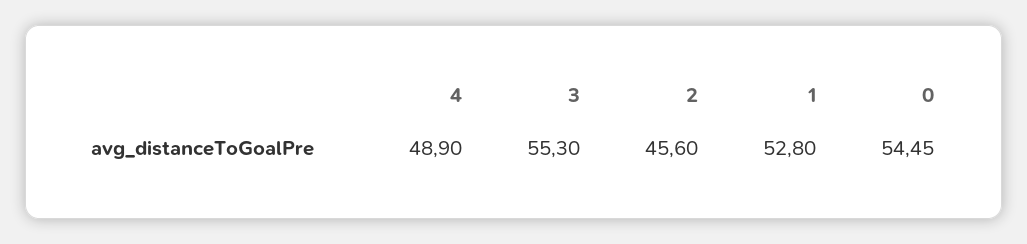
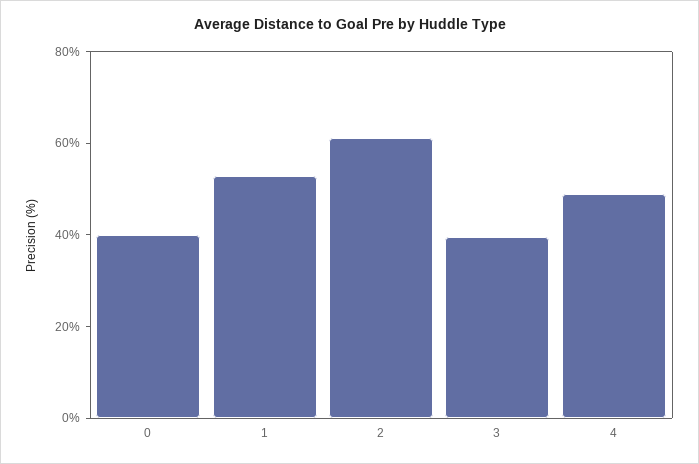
  {
    "4": 48.9,
-   "3": 55.3,
+   "3": 40,
-   "2": 45.6,
+   "2": 60,
    "1": 52.8,
-   "0": 54.45
+   "0": 40
  }

